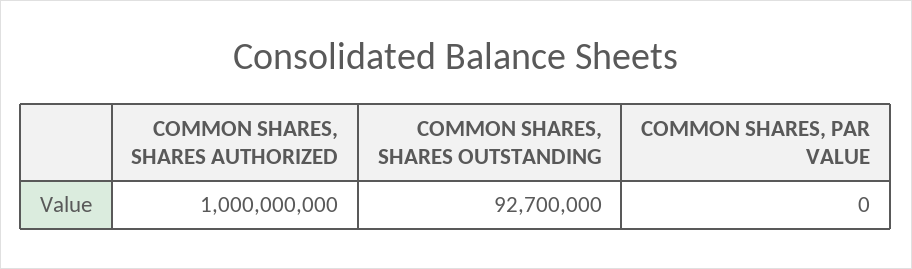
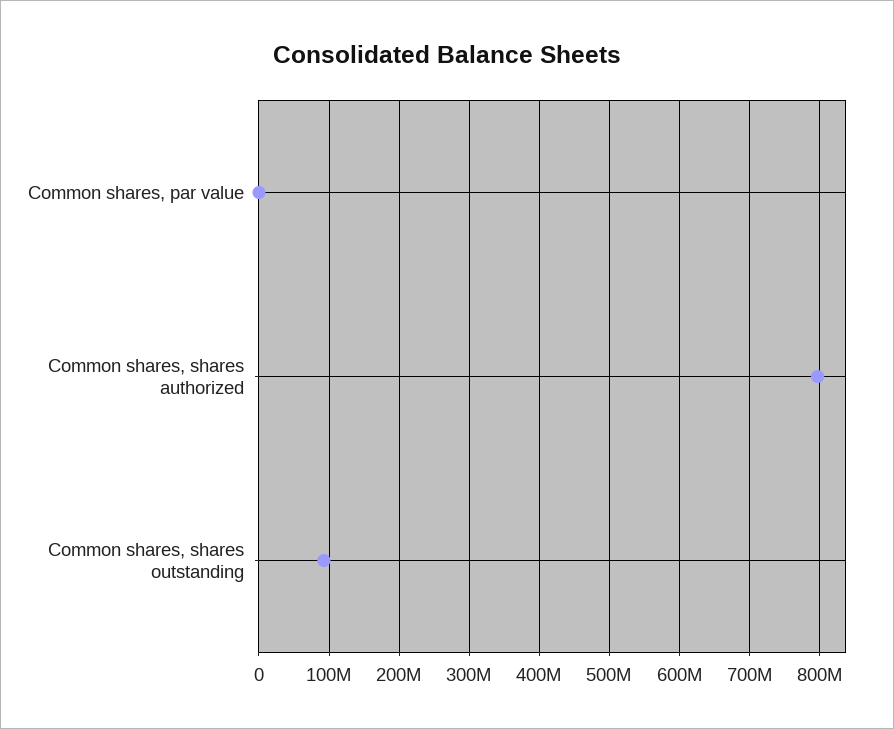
  {
-   "COMMON SHARES, SHARES AUTHORIZED": 1000000000,
+   "COMMON SHARES, SHARES AUTHORIZED": 800000000,
    "COMMON SHARES, SHARES OUTSTANDING": 92700000,
    "COMMON SHARES, PAR VALUE": 0
  }

